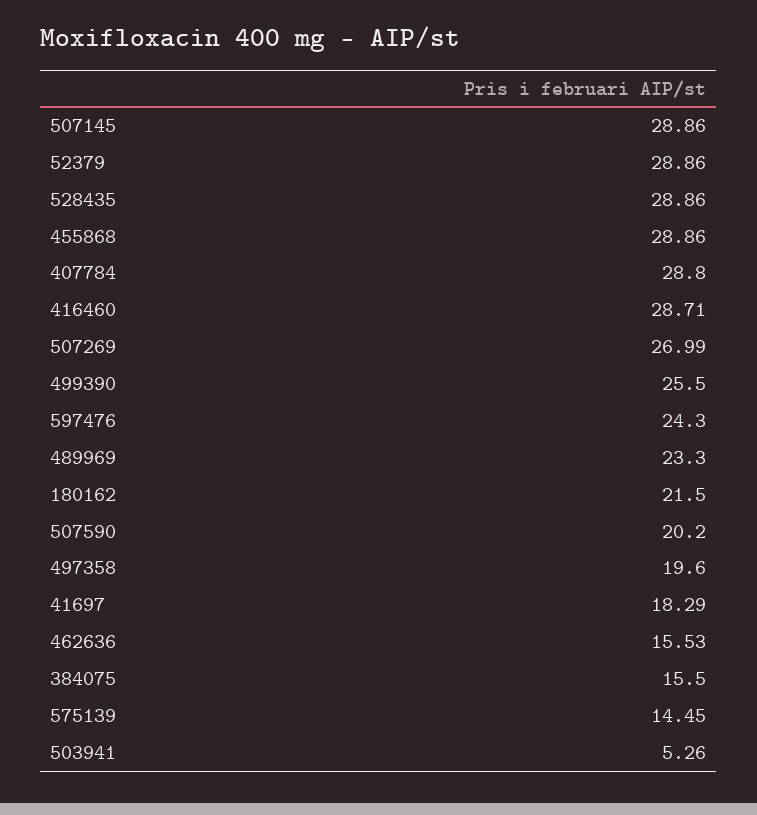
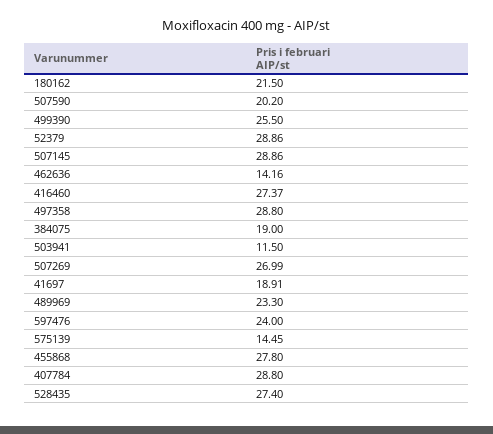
  {
    "507145": 28.86,
    "52379": 28.86,
-   "528435": 28.86,
+   "528435": 27.4,
-   "455868": 28.86,
+   "455868": 27.8,
    "407784": 28.8,
-   "416460": 28.71,
+   "416460": 27.37,
    "507269": 26.99,
    "499390": 25.5,
-   "597476": 24.3,
+   "597476": 24,
    "489969": 23.3,
    "180162": 21.5,
    "507590": 20.2,
-   "497358": 19.6,
+   "497358": 28.8,
-   "41697": 18.29,
+   "41697": 18.91,
-   "462636": 15.53,
+   "462636": 14.16,
-   "384075": 15.5,
+   "384075": 19,
    "575139": 14.45,
-   "503941": 5.26
+   "503941": 11.5
  }

